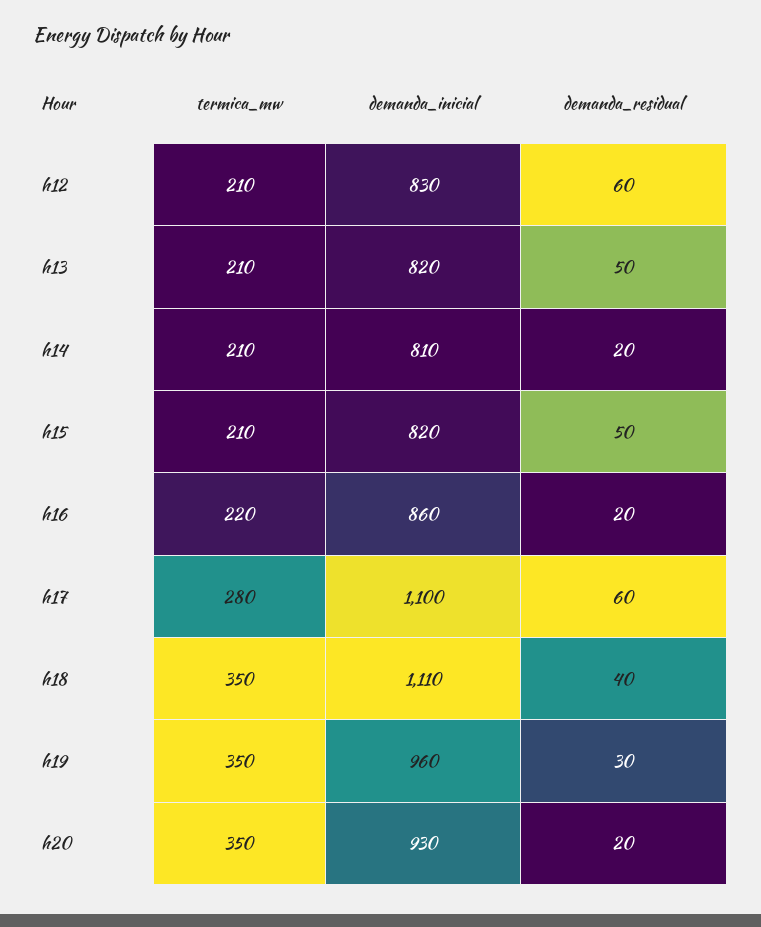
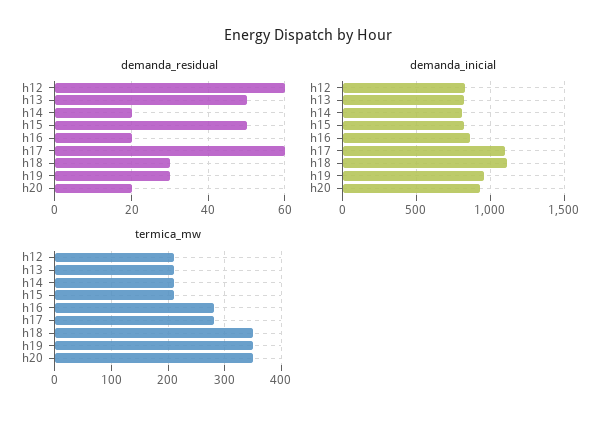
  {
    "termica_mw": {
      "h12": 210,
      "h13": 210,
      "h14": 210,
      "h15": 210,
-     "h16": 220,
+     "h16": 280,
      "h17": 280,
      "h18": 350,
      "h19": 350,
      "h20": 350
    },
    "demanda_inicial": {
      "h12": 830,
      "h13": 820,
      "h14": 810,
      "h15": 820,
      "h16": 860,
      "h17": 1100,
      "h18": 1110,
      "h19": 960,
      "h20": 930
    },
    "demanda_residual": {
      "h12": 60,
      "h13": 50,
      "h14": 20,
      "h15": 50,
      "h16": 20,
      "h17": 60,
-     "h18": 40,
+     "h18": 30,
      "h19": 30,
      "h20": 20
    }
  }

